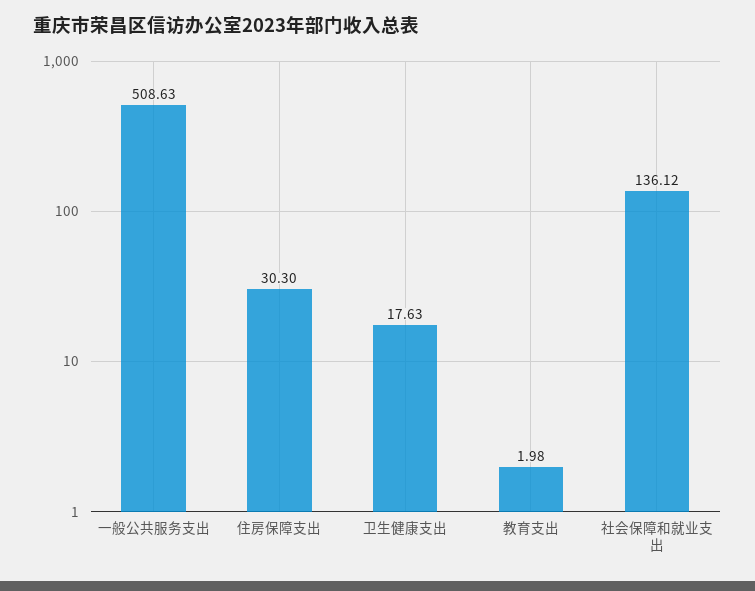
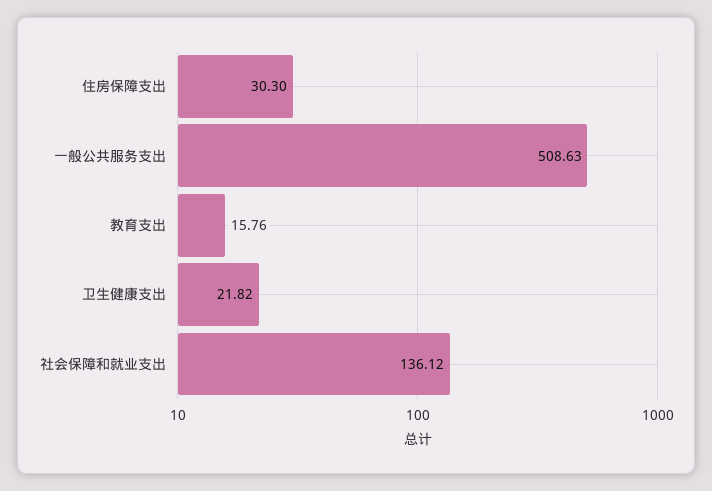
  {
    "一般公共服务支出": 508.63,
    "住房保障支出": 30.3,
-   "卫生健康支出": 17.63,
+   "卫生健康支出": 21.82,
-   "教育支出": 1.98,
+   "教育支出": 15.76,
    "社会保障和就业支出": 136.12
  }

